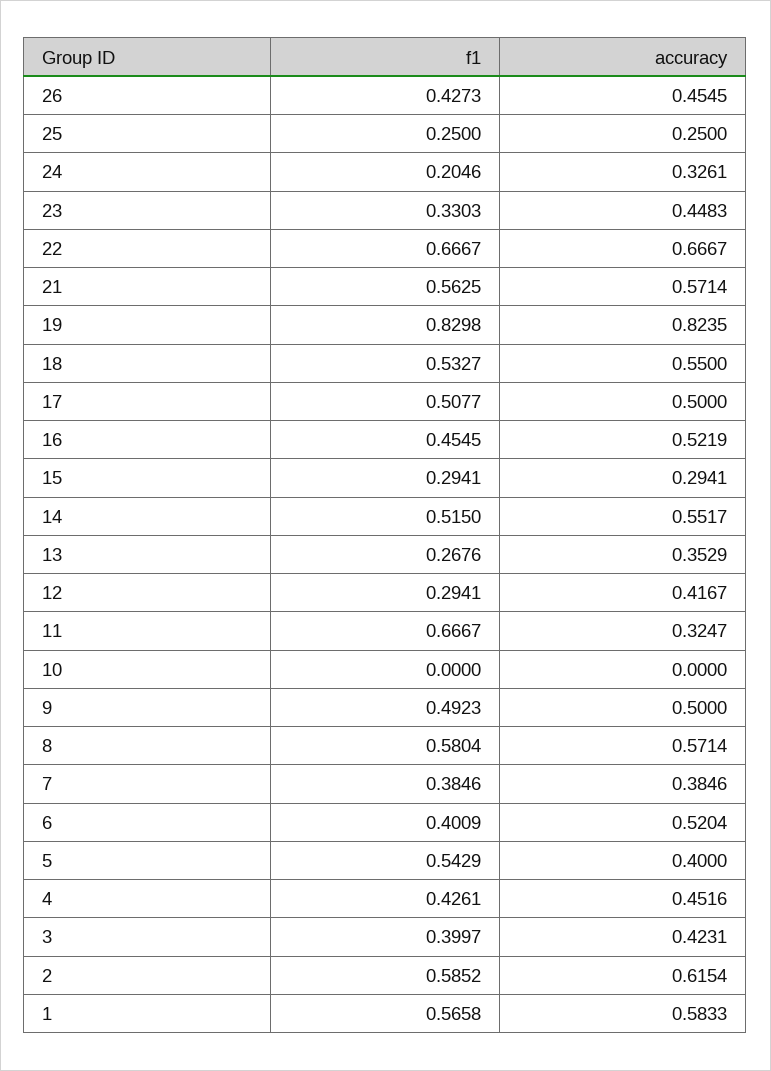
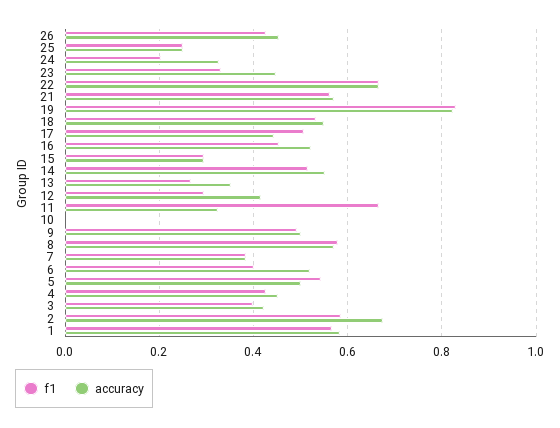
  {
    "f1": {
      "26": 0.4273,
      "25": 0.25,
      "24": 0.2046,
      "23": 0.3303,
      "22": 0.6667,
      "21": 0.5625,
      "19": 0.8298,
      "18": 0.5327,
      "17": 0.5077,
      "16": 0.4545,
      "15": 0.2941,
      "14": 0.515,
      "13": 0.2676,
      "12": 0.2941,
      "11": 0.6667,
      "10": 0,
      "9": 0.4923,
      "8": 0.5804,
      "7": 0.3846,
      "6": 0.4009,
      "5": 0.5429,
      "4": 0.4261,
      "3": 0.3997,
      "2": 0.5852,
      "1": 0.5658
    },
    "accuracy": {
      "26": 0.4545,
      "25": 0.25,
      "24": 0.3261,
      "23": 0.4483,
      "22": 0.6667,
      "21": 0.5714,
      "19": 0.8235,
      "18": 0.55,
-     "17": 0.5,
+     "17": 0.44,
      "16": 0.5219,
      "15": 0.2941,
      "14": 0.5517,
      "13": 0.3529,
      "12": 0.4167,
      "11": 0.3247,
      "10": 0,
      "9": 0.5,
      "8": 0.5714,
      "7": 0.3846,
      "6": 0.5204,
-     "5": 0.4,
+     "5": 0.5,
      "4": 0.4516,
      "3": 0.4231,
-     "2": 0.6154,
+     "2": 0.68,
      "1": 0.5833
    }
  }

